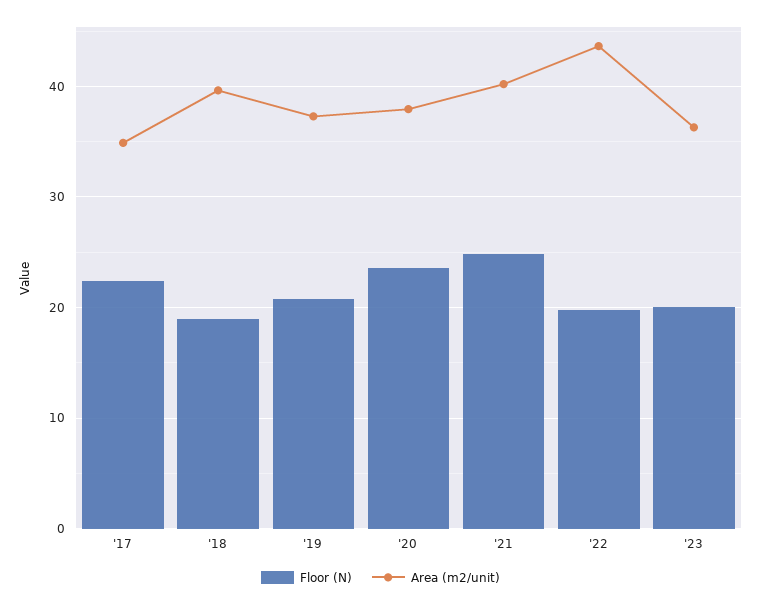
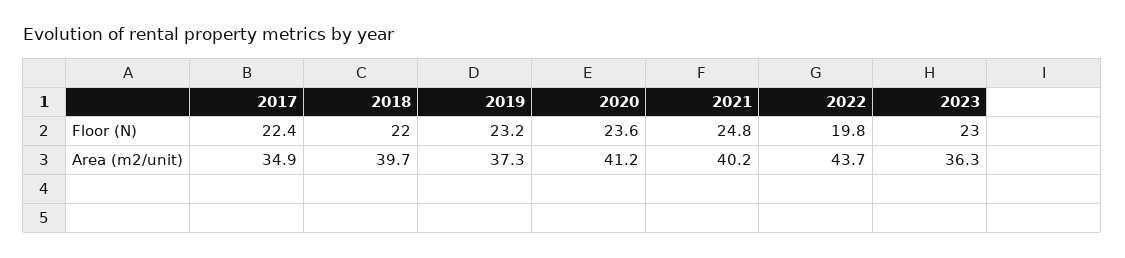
  {
    "Floor (N)": {
      "'17": 22.4,
-     "'18": 19,
+     "'18": 22,
-     "'19": 21,
+     "'19": 23.2,
      "'20": 23.6,
      "'21": 24.8,
      "'22": 19.8,
-     "'23": 20
+     "'23": 23
    },
    "Area (m2/unit)": {
      "'17": 34.9,
      "'18": 39.7,
      "'19": 37.3,
-     "'20": 38,
+     "'20": 41.2,
      "'21": 40.2,
      "'22": 43.7,
      "'23": 36.3
    }
  }

